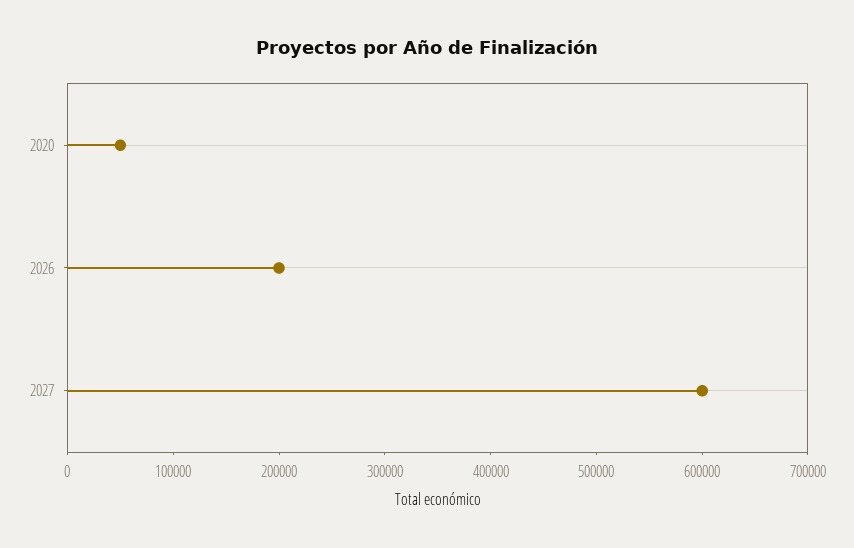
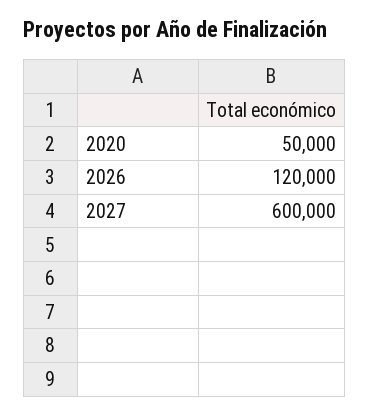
  {
    "2020": 50000,
-   "2026": 200000,
+   "2026": 120000,
    "2027": 600000
  }

